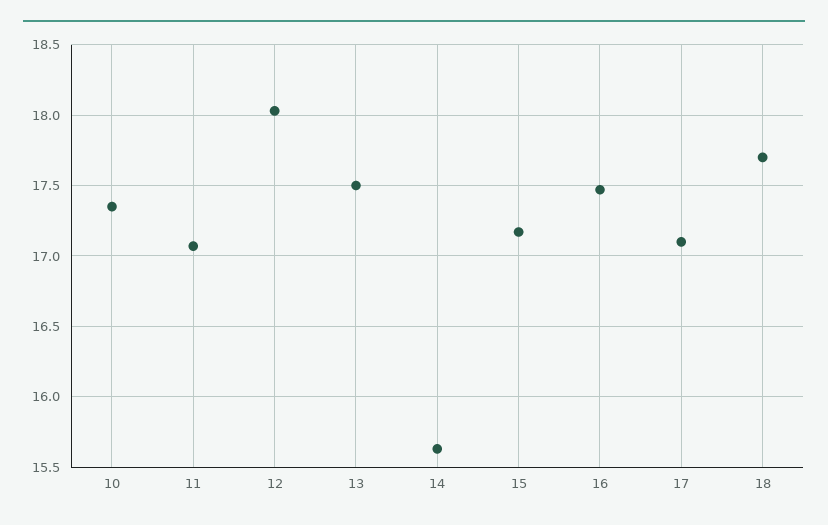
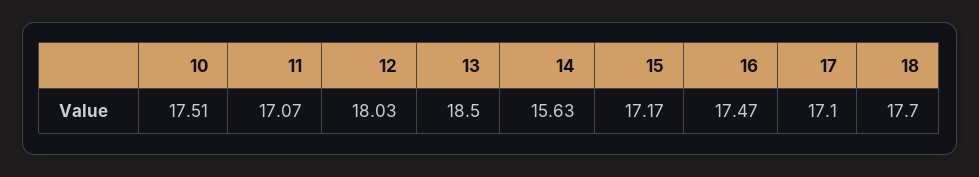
  {
-   "10": 17.35,
+   "10": 17.51,
    "11": 17.07,
    "12": 18.03,
-   "13": 17.5,
+   "13": 18.5,
    "14": 15.63,
    "15": 17.17,
    "16": 17.47,
    "17": 17.1,
    "18": 17.7
  }

